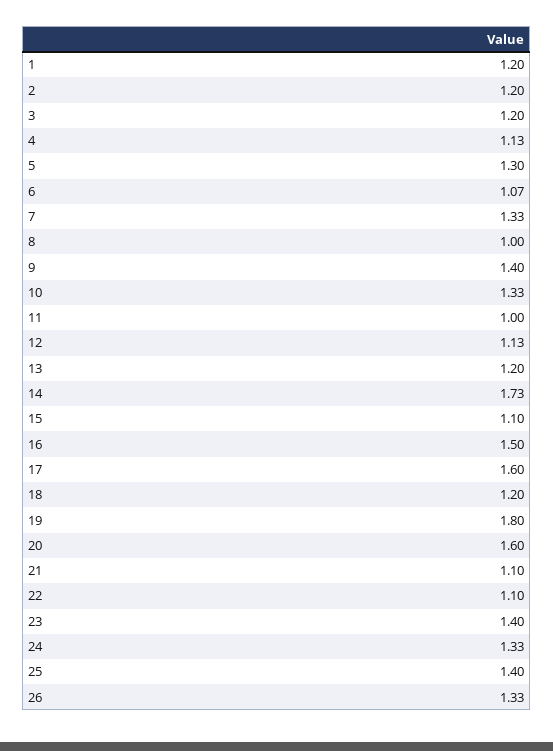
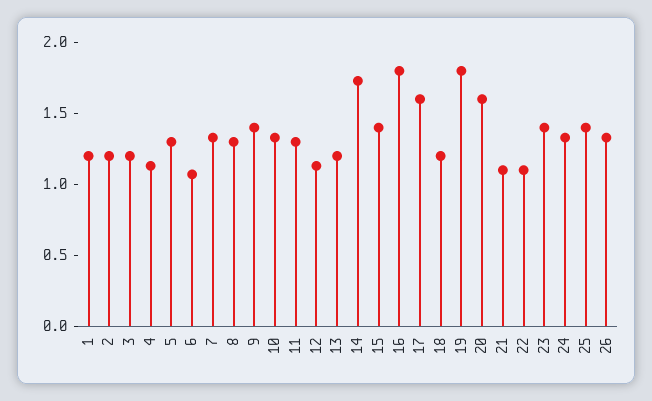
  {
    "1": 1.2,
    "2": 1.2,
    "3": 1.2,
    "4": 1.13,
    "5": 1.3,
    "6": 1.07,
    "7": 1.33,
-   "8": 1,
+   "8": 1.3,
    "9": 1.4,
    "10": 1.33,
-   "11": 1,
+   "11": 1.3,
    "12": 1.13,
    "13": 1.2,
    "14": 1.73,
-   "15": 1.1,
+   "15": 1.4,
-   "16": 1.5,
+   "16": 1.8,
    "17": 1.6,
    "18": 1.2,
    "19": 1.8,
    "20": 1.6,
    "21": 1.1,
    "22": 1.1,
    "23": 1.4,
    "24": 1.33,
    "25": 1.4,
    "26": 1.33
  }

